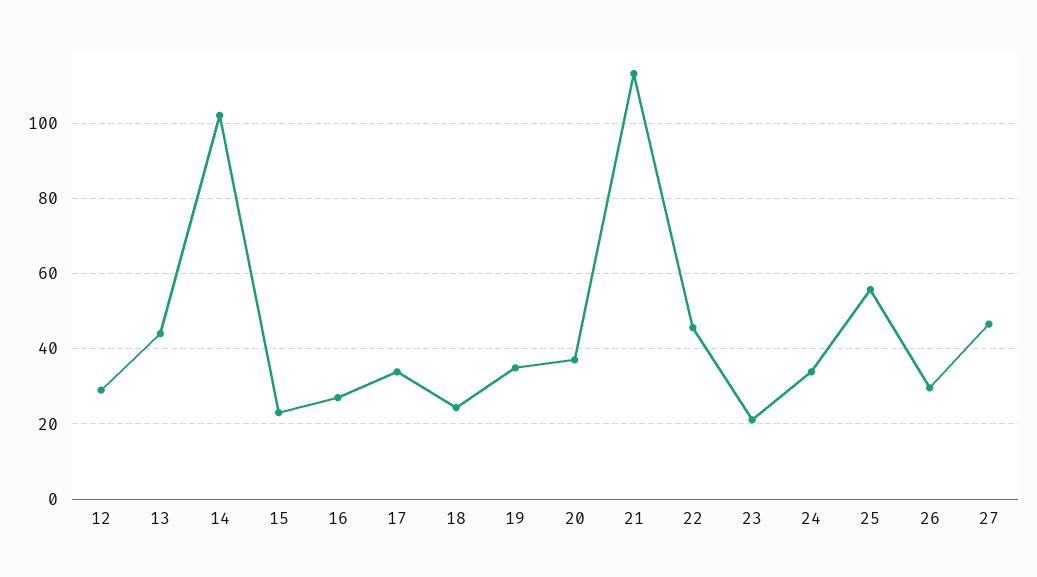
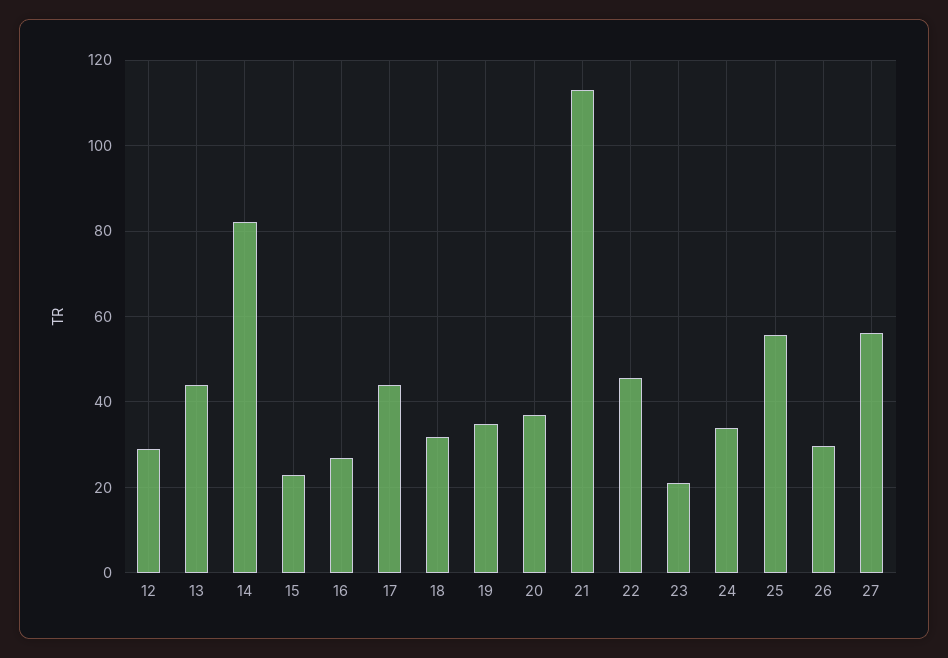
  {
    "12": 30,
    "13": 44,
-   "14": 102,
+   "14": 82,
    "15": 24,
    "16": 28,
-   "17": 34,
+   "17": 44,
-   "18": 24,
+   "18": 32,
    "19": 34,
    "20": 38,
    "21": 114,
    "22": 46,
    "23": 22,
    "24": 34,
    "25": 56,
    "26": 30,
-   "27": 46
+   "27": 56
  }

